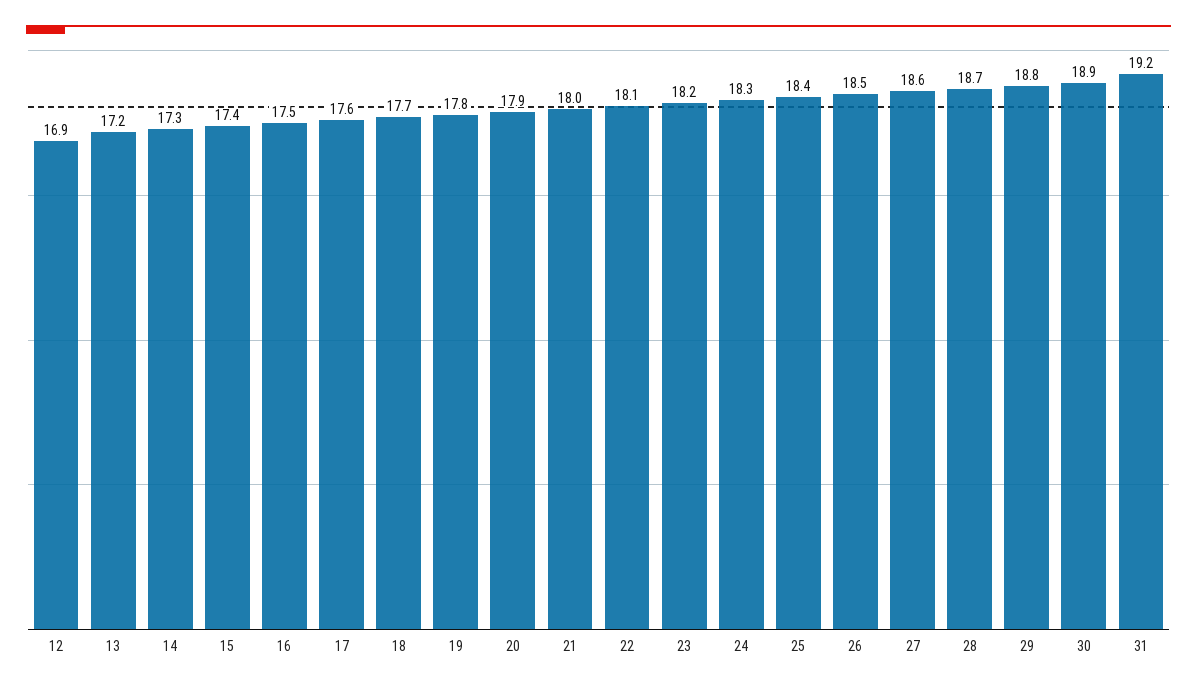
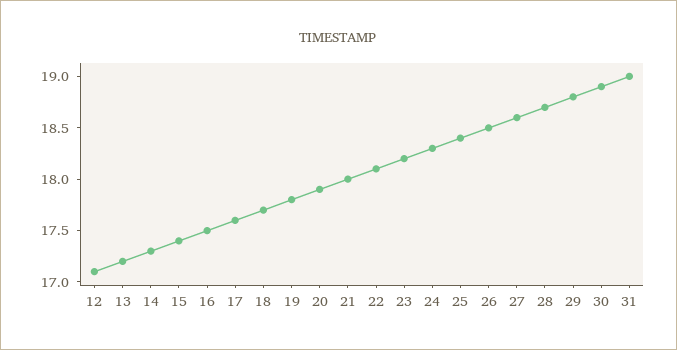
  {
-   "12": 16.9,
+   "12": 17.1,
    "13": 17.2,
    "14": 17.3,
    "15": 17.4,
    "16": 17.5,
    "17": 17.6,
    "18": 17.7,
    "19": 17.8,
    "20": 17.9,
    "21": 18,
    "22": 18.1,
    "23": 18.2,
    "24": 18.3,
    "25": 18.4,
    "26": 18.5,
    "27": 18.6,
    "28": 18.7,
    "29": 18.8,
    "30": 18.9,
-   "31": 19.2
+   "31": 19
  }

